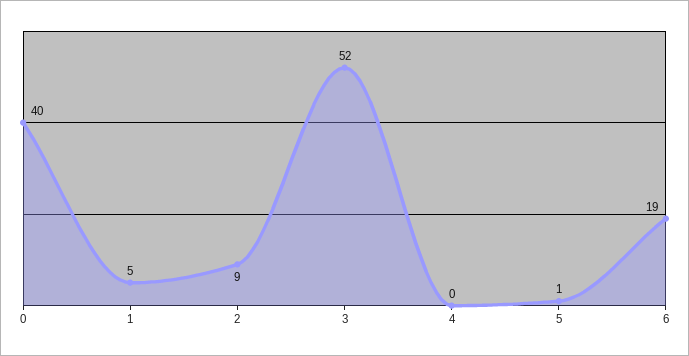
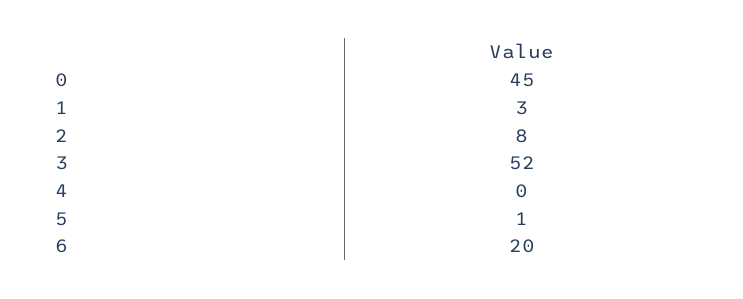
  {
-   "0": 40,
+   "0": 45,
-   "1": 5,
+   "1": 3,
-   "2": 9,
+   "2": 8,
    "3": 52,
    "4": 0,
    "5": 1,
-   "6": 19
+   "6": 20
  }

